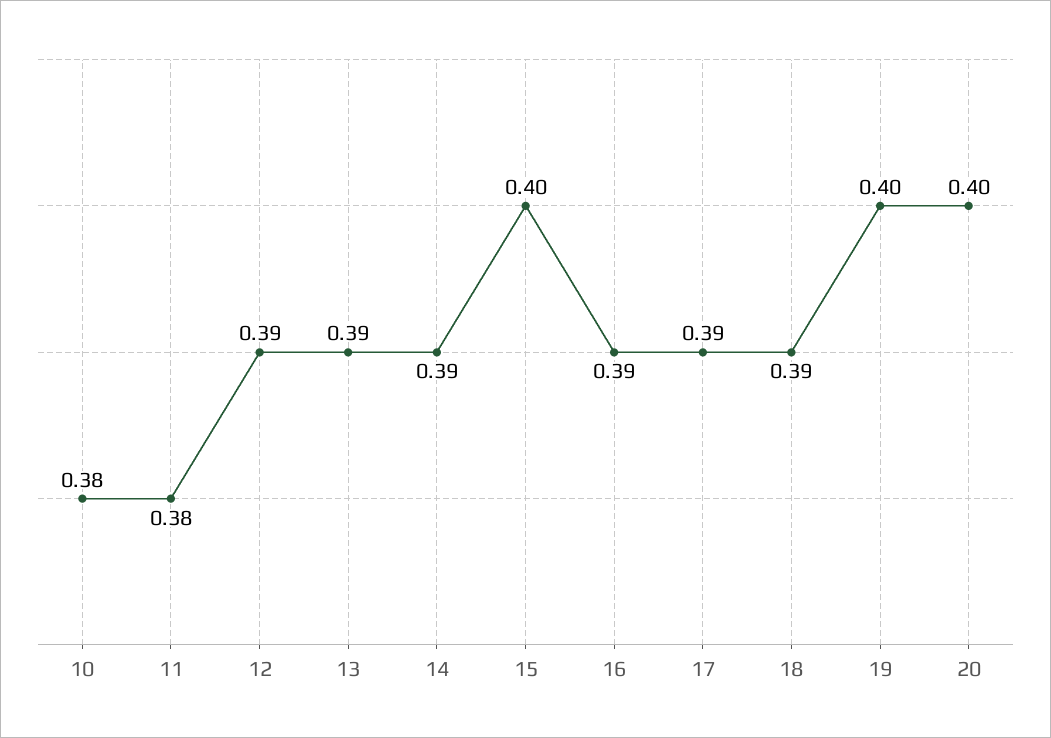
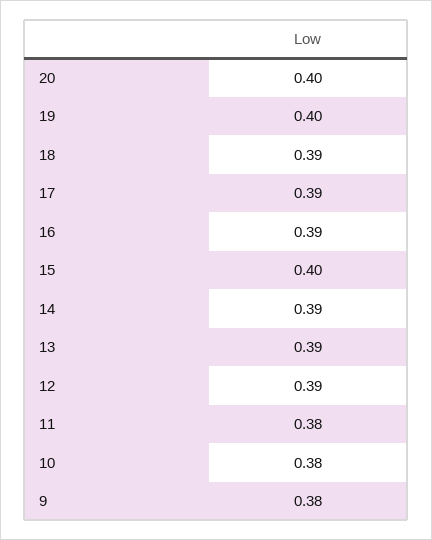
  {
    "10": 0.38,
    "11": 0.38,
    "12": 0.39,
    "13": 0.39,
    "14": 0.39,
    "15": 0.4,
    "16": 0.39,
    "17": 0.39,
    "18": 0.39,
    "19": 0.4,
-   "20": 0.4
+   "20": 0.4,
+   "9": 0.38
  }

